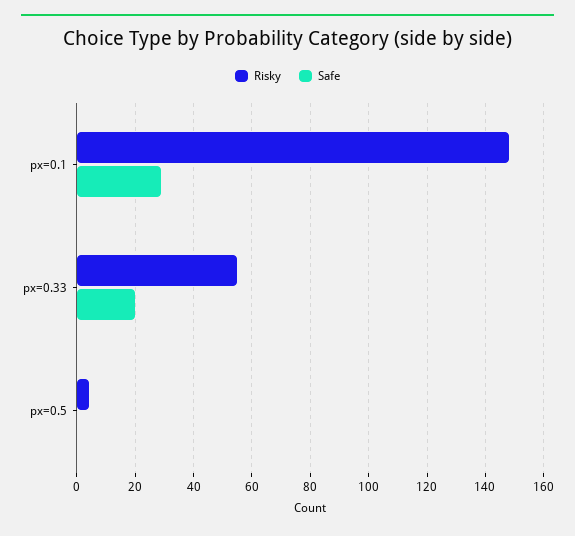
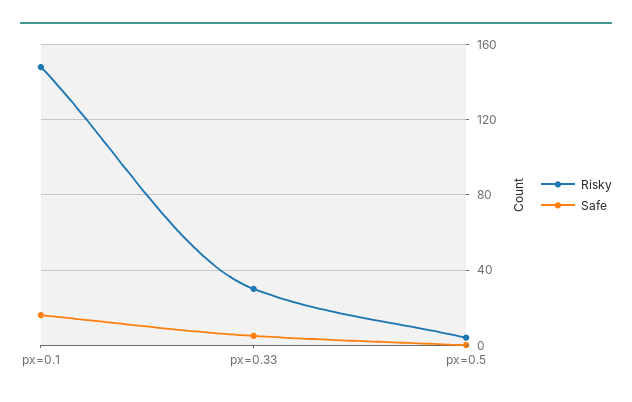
  {
    "Risky": {
      "px=0.1": 150,
-     "px=0.33": 55,
+     "px=0.33": 30,
      "px=0.5": 5
    },
    "Safe": {
-     "px=0.1": 30,
+     "px=0.1": 15,
-     "px=0.33": 20,
+     "px=0.33": 5,
      "px=0.5": 0
    }
  }

